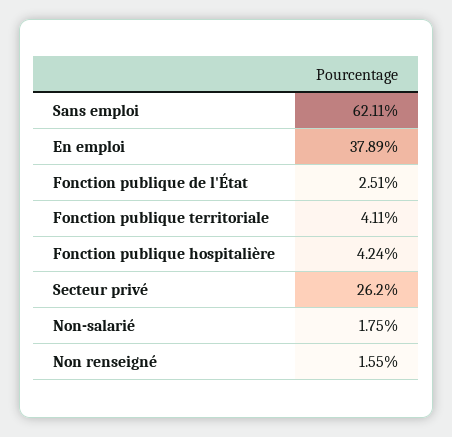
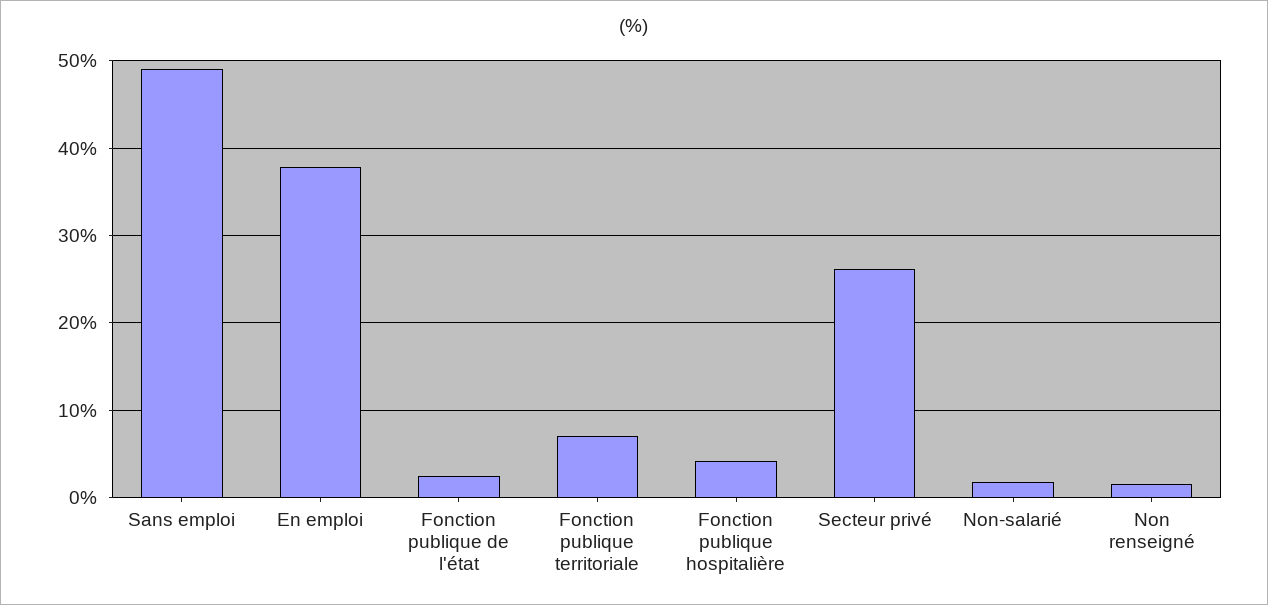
  {
-   "Sans emploi": 62.11,
+   "Sans emploi": 49,
    "En emploi": 37.89,
    "Fonction publique de l'État": 2.51,
-   "Fonction publique territoriale": 4.11,
+   "Fonction publique territoriale": 7,
    "Fonction publique hospitalière": 4.24,
    "Secteur privé": 26.2,
    "Non-salarié": 1.75,
    "Non renseigné": 1.55
  }

